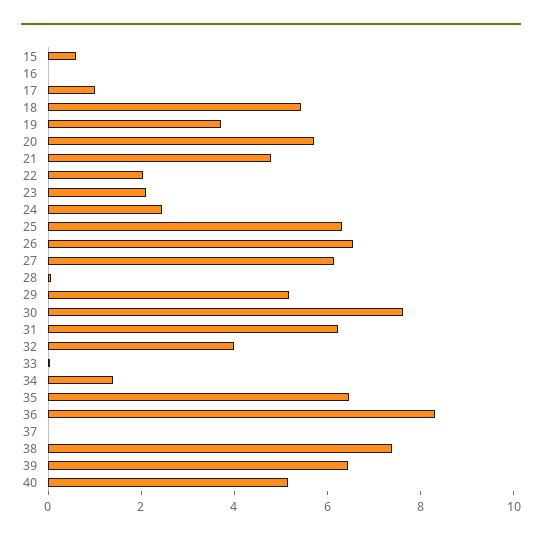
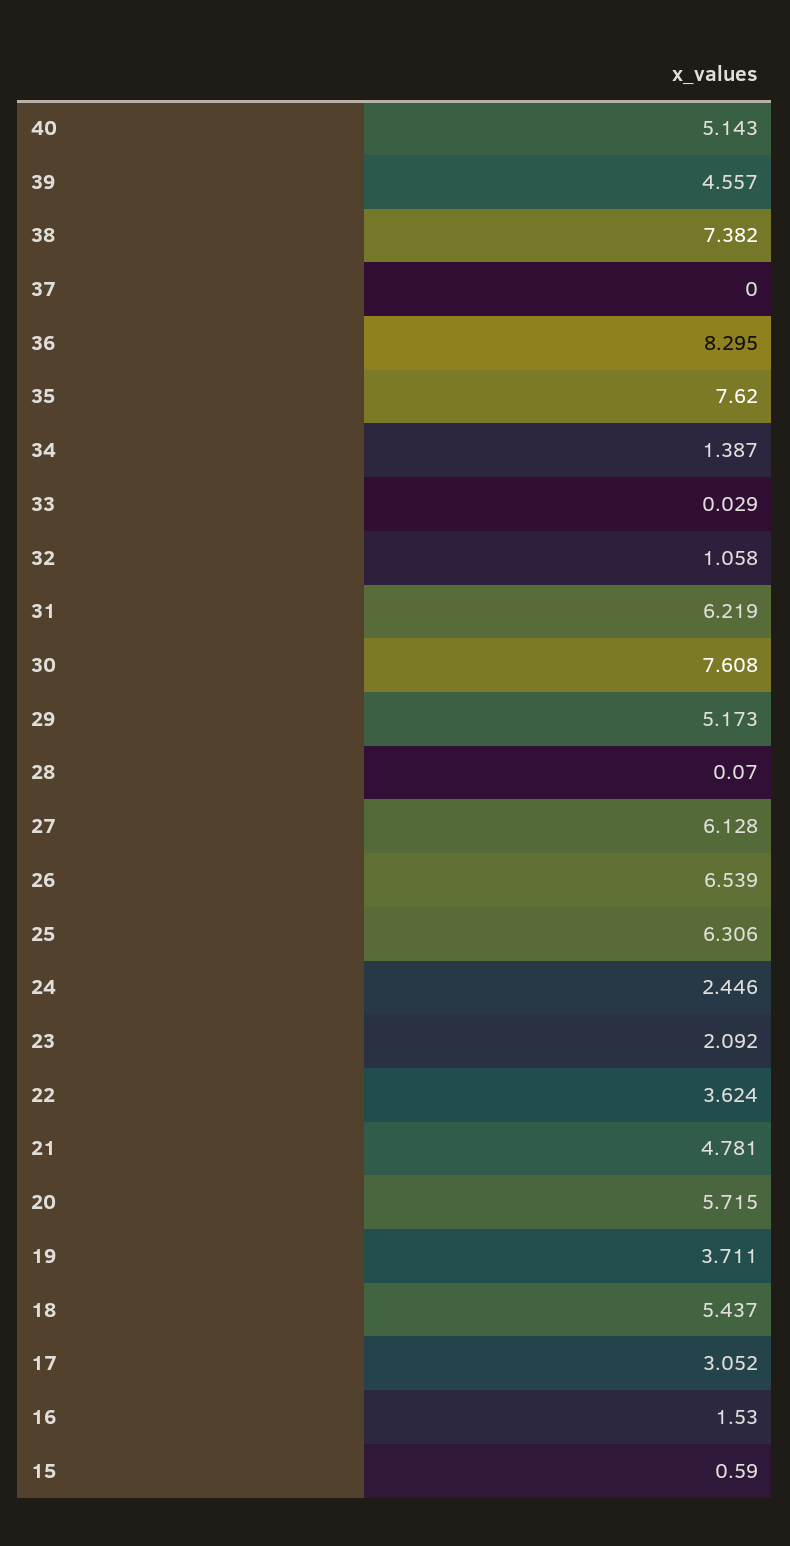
  {
    "15": 0.59,
-   "16": 0,
+   "16": 1.53,
-   "17": 1,
+   "17": 3.052,
    "18": 5.437,
    "19": 3.711,
    "20": 5.715,
    "21": 4.781,
-   "22": 2,
+   "22": 3.624,
    "23": 2.092,
    "24": 2.446,
    "25": 6.306,
    "26": 6.539,
    "27": 6.128,
    "28": 0.07,
    "29": 5.173,
    "30": 7.608,
    "31": 6.219,
-   "32": 4,
+   "32": 1.058,
    "33": 0.029,
    "34": 1.387,
-   "35": 6.5,
+   "35": 7.62,
    "36": 8.295,
    "37": 0,
    "38": 7.382,
-   "39": 6.5,
+   "39": 4.557,
    "40": 5.143
  }

